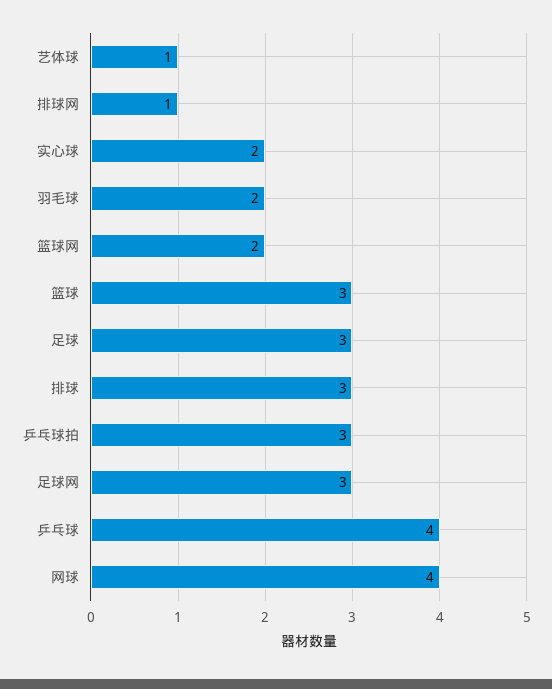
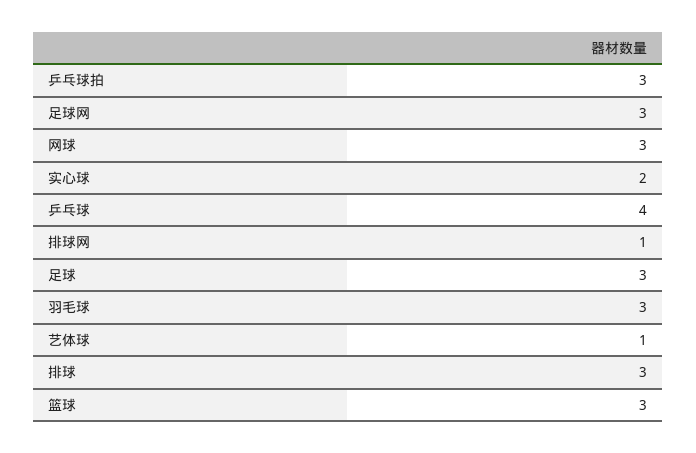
  {
    "艺体球": 1,
    "排球网": 1,
    "实心球": 2,
-   "羽毛球": 2,
+   "羽毛球": 3,
-   "篮球网": 2,
    "篮球": 3,
    "足球": 3,
    "排球": 3,
    "乒乓球拍": 3,
    "足球网": 3,
    "乒乓球": 4,
-   "网球": 4
+   "网球": 3
  }

